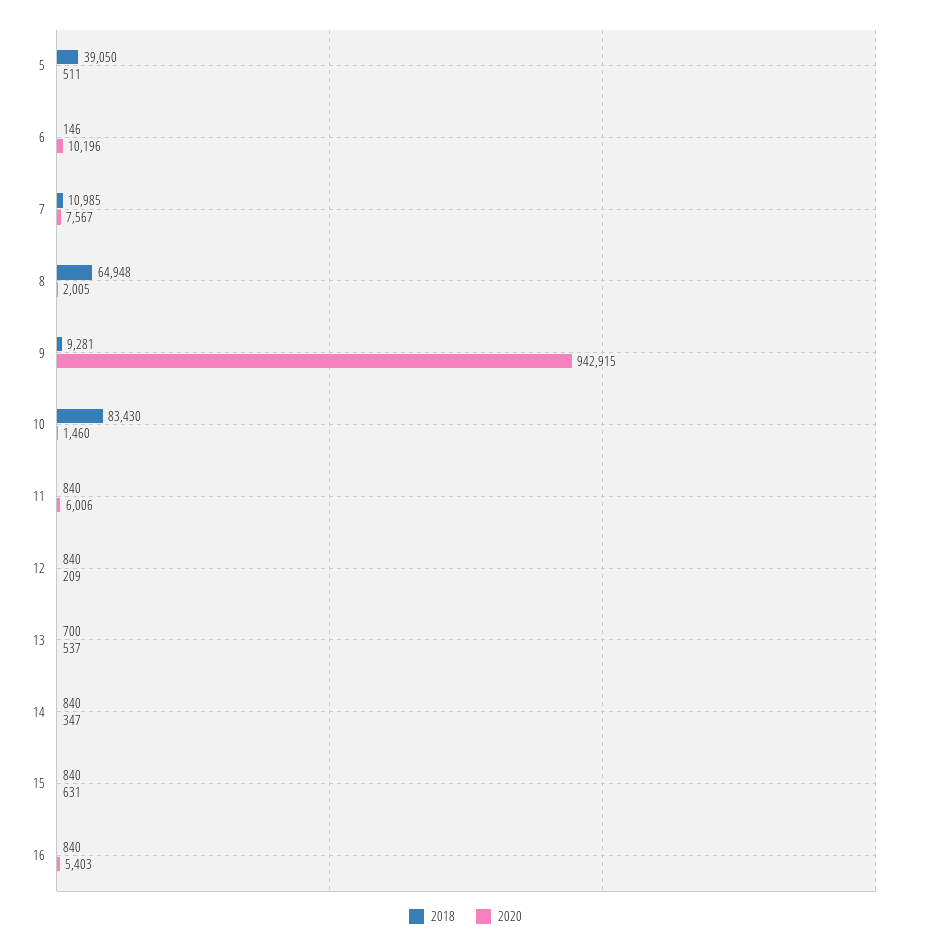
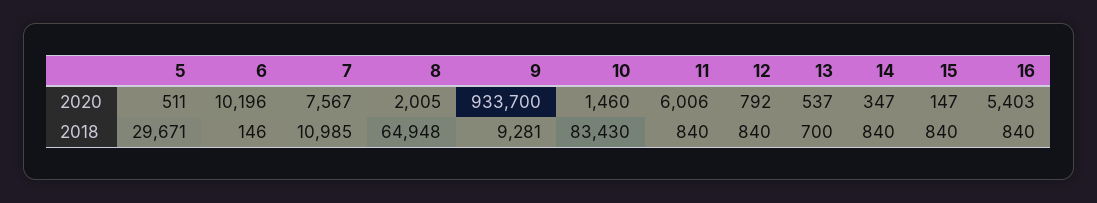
  {
    "2018": {
-     "5": 39050,
+     "5": 29671,
      "6": 146,
      "7": 10985,
      "8": 64948,
      "9": 9281,
      "10": 83430,
      "11": 840,
      "12": 840,
      "13": 700,
      "14": 840,
      "15": 840,
      "16": 840
    },
    "2020": {
      "5": 511,
      "6": 10196,
      "7": 7567,
      "8": 2005,
-     "9": 942915,
+     "9": 933700,
      "10": 1460,
      "11": 6006,
-     "12": 209,
+     "12": 792,
      "13": 537,
      "14": 347,
-     "15": 631,
+     "15": 147,
      "16": 5403
    }
  }

